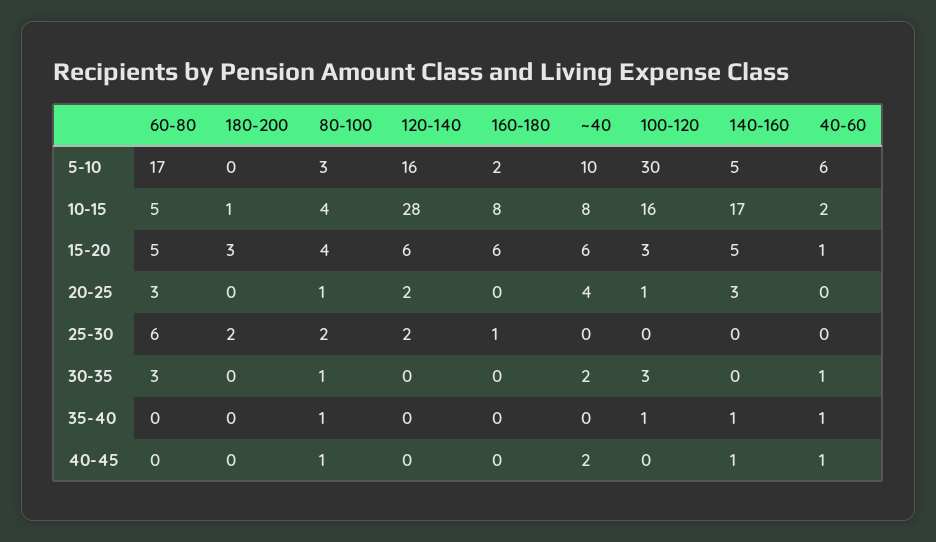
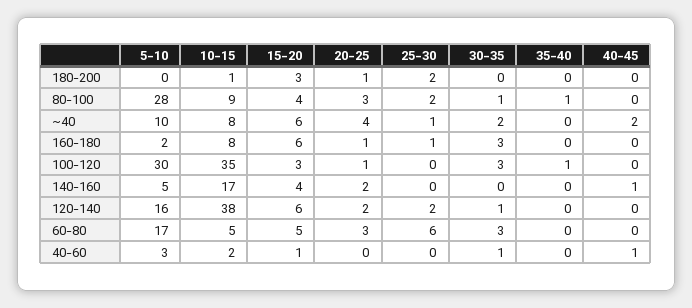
  {
    "60-80": {
      "5-10": 17,
      "10-15": 5,
      "15-20": 5,
      "20-25": 3,
      "25-30": 6,
      "30-35": 3,
      "35-40": 0,
      "40-45": 0
    },
    "180-200": {
      "5-10": 0,
      "10-15": 1,
      "15-20": 3,
-     "20-25": 0,
+     "20-25": 1,
      "25-30": 2,
      "30-35": 0,
      "35-40": 0,
      "40-45": 0
    },
    "80-100": {
-     "5-10": 3,
+     "5-10": 28,
-     "10-15": 4,
+     "10-15": 9,
      "15-20": 4,
-     "20-25": 1,
+     "20-25": 3,
      "25-30": 2,
      "30-35": 1,
      "35-40": 1,
-     "40-45": 1
+     "40-45": 0
    },
    "120-140": {
      "5-10": 16,
-     "10-15": 28,
+     "10-15": 38,
      "15-20": 6,
      "20-25": 2,
      "25-30": 2,
-     "30-35": 0,
+     "30-35": 1,
      "35-40": 0,
      "40-45": 0
    },
    "160-180": {
      "5-10": 2,
      "10-15": 8,
      "15-20": 6,
-     "20-25": 0,
+     "20-25": 1,
      "25-30": 1,
-     "30-35": 0,
+     "30-35": 3,
      "35-40": 0,
      "40-45": 0
    },
    "~40": {
      "5-10": 10,
      "10-15": 8,
      "15-20": 6,
      "20-25": 4,
-     "25-30": 0,
+     "25-30": 1,
      "30-35": 2,
      "35-40": 0,
      "40-45": 2
    },
    "100-120": {
      "5-10": 30,
-     "10-15": 16,
+     "10-15": 35,
      "15-20": 3,
      "20-25": 1,
      "25-30": 0,
      "30-35": 3,
      "35-40": 1,
      "40-45": 0
    },
    "140-160": {
      "5-10": 5,
      "10-15": 17,
-     "15-20": 5,
+     "15-20": 4,
-     "20-25": 3,
+     "20-25": 2,
      "25-30": 0,
      "30-35": 0,
-     "35-40": 1,
+     "35-40": 0,
      "40-45": 1
    },
    "40-60": {
-     "5-10": 6,
+     "5-10": 3,
      "10-15": 2,
      "15-20": 1,
      "20-25": 0,
      "25-30": 0,
      "30-35": 1,
-     "35-40": 1,
+     "35-40": 0,
      "40-45": 1
    }
  }

